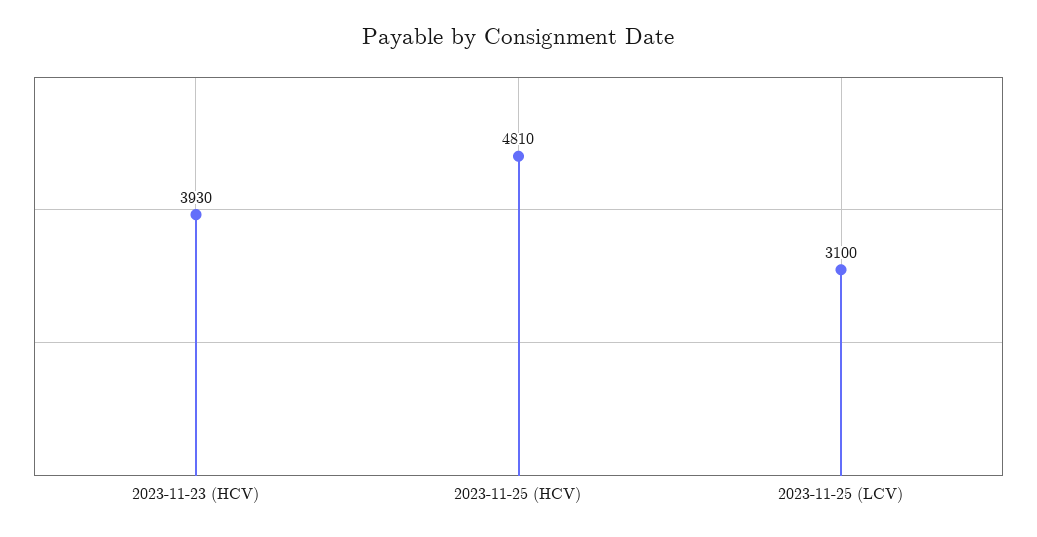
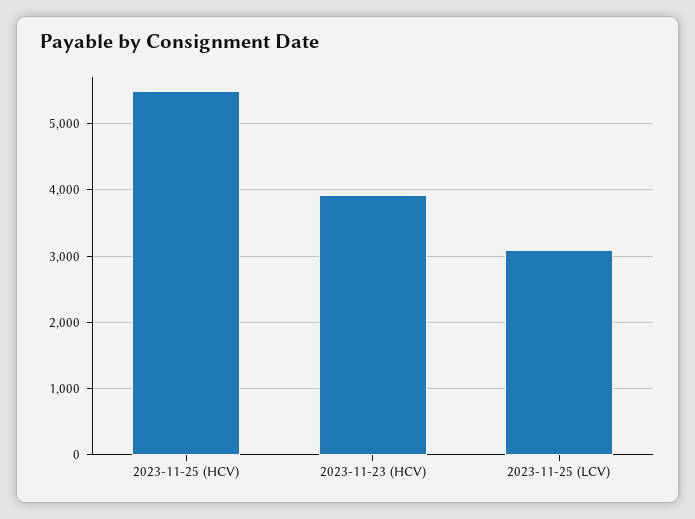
  {
    "2023-11-23 (HCV)": 3930,
-   "2023-11-25 (HCV)": 4810,
+   "2023-11-25 (HCV)": 5500,
    "2023-11-25 (LCV)": 3100
  }

